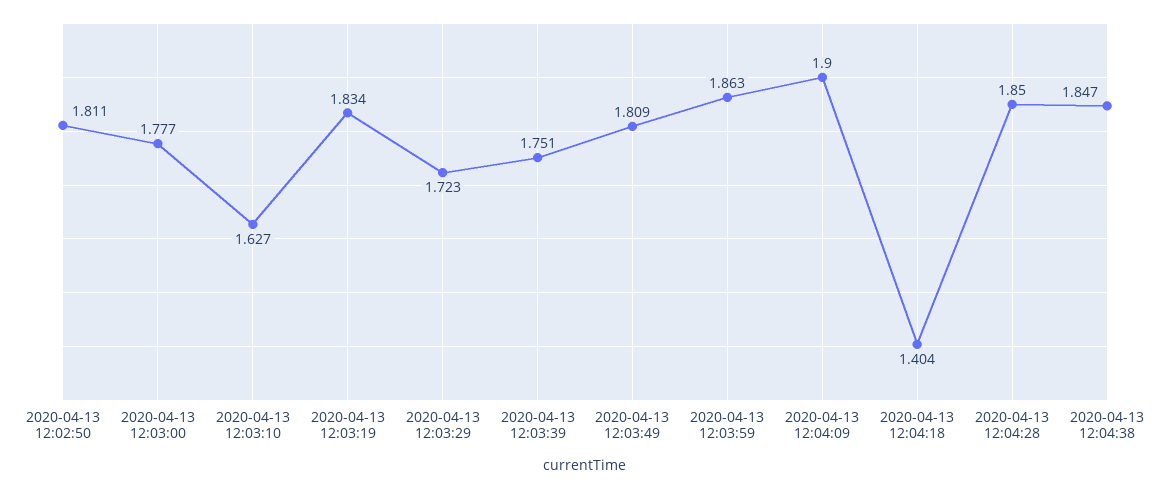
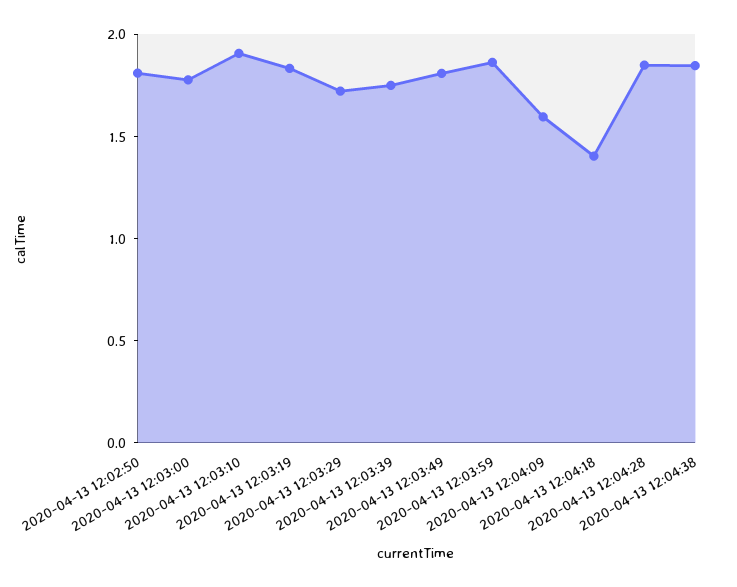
  {
    "2020-04-13 12:02:50": 1.811,
    "2020-04-13 12:03:00": 1.777,
-   "2020-04-13 12:03:10": 1.627,
+   "2020-04-13 12:03:10": 1.9,
    "2020-04-13 12:03:19": 1.834,
    "2020-04-13 12:03:29": 1.723,
    "2020-04-13 12:03:39": 1.751,
    "2020-04-13 12:03:49": 1.809,
    "2020-04-13 12:03:59": 1.863,
-   "2020-04-13 12:04:09": 1.9,
+   "2020-04-13 12:04:09": 1.6,
    "2020-04-13 12:04:18": 1.404,
    "2020-04-13 12:04:28": 1.85,
    "2020-04-13 12:04:38": 1.847
  }

